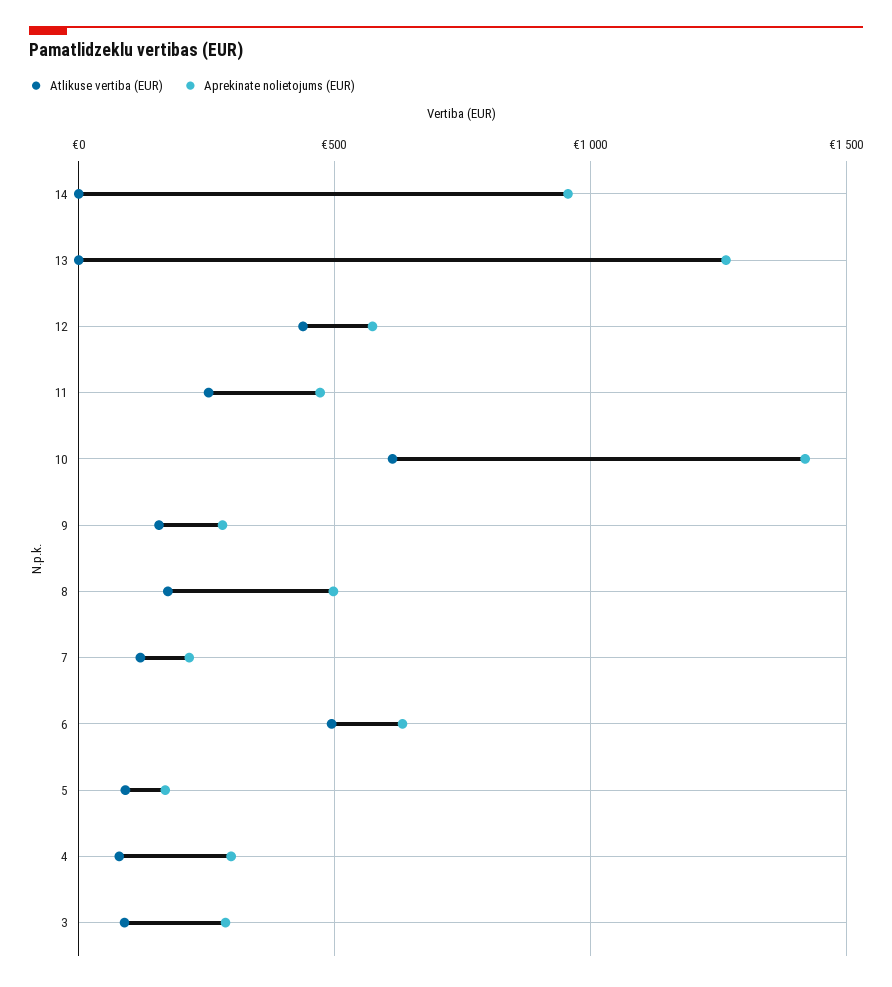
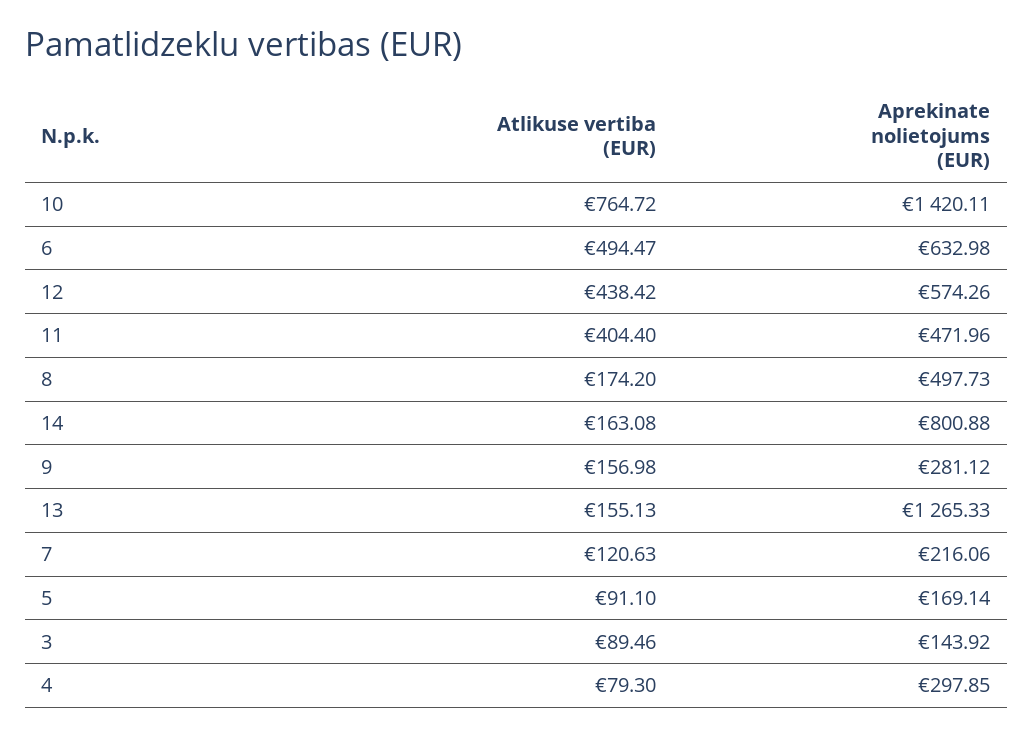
  {
    "Atlikuse vertiba (EUR)": {
-     "14": 0,
+     "14": 163.08,
-     "13": 0,
+     "13": 155.13,
      "12": 438.42,
-     "11": 250,
+     "11": 404.4,
-     "10": 600,
+     "10": 764.72,
      "9": 156.98,
      "8": 174.2,
      "7": 120.63,
      "6": 494.47,
      "5": 91.1,
      "4": 79.3,
      "3": 89.46
    },
    "Aprekinate nolietojums (EUR)": {
-     "14": 950,
+     "14": 800.88,
      "13": 1265.33,
      "12": 574.26,
      "11": 471.96,
      "10": 1420.11,
      "9": 281.12,
      "8": 497.73,
      "7": 216.06,
      "6": 632.98,
      "5": 169.14,
      "4": 297.85,
-     "3": 300
+     "3": 143.92
    }
  }

